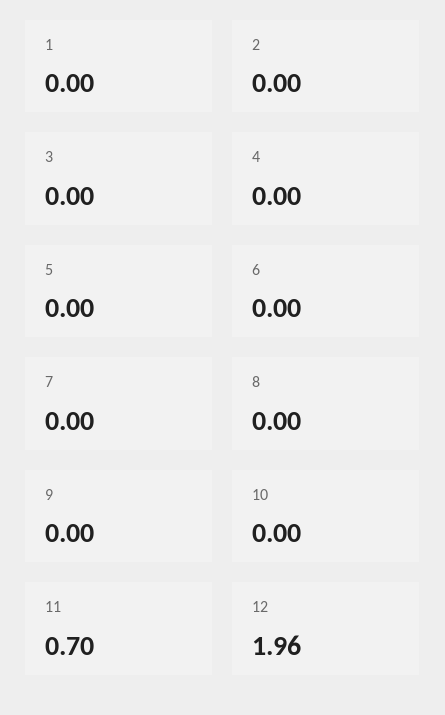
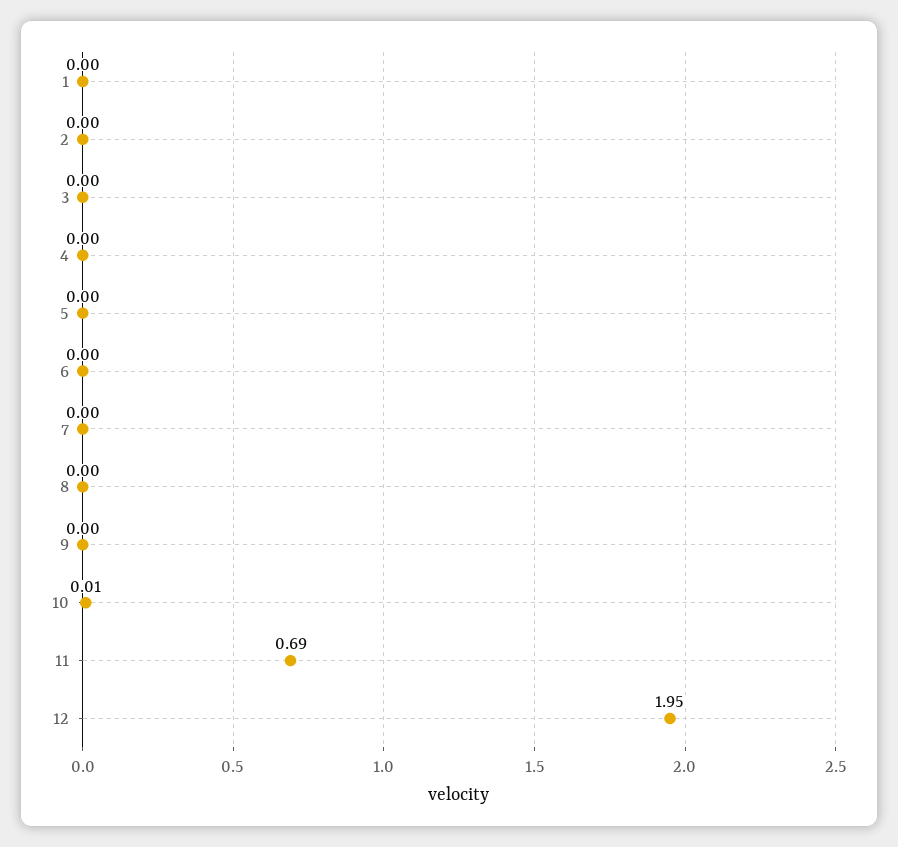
  {
    "1": 0,
    "2": 0,
    "3": 0,
    "4": 0,
    "5": 0,
    "6": 0,
    "7": 0,
    "8": 0,
    "9": 0,
-   "10": 0,
+   "10": 0.01,
-   "11": 0.7,
+   "11": 0.69,
-   "12": 1.96
+   "12": 1.95
  }

